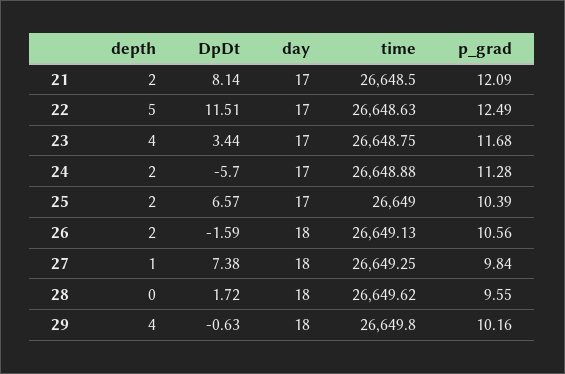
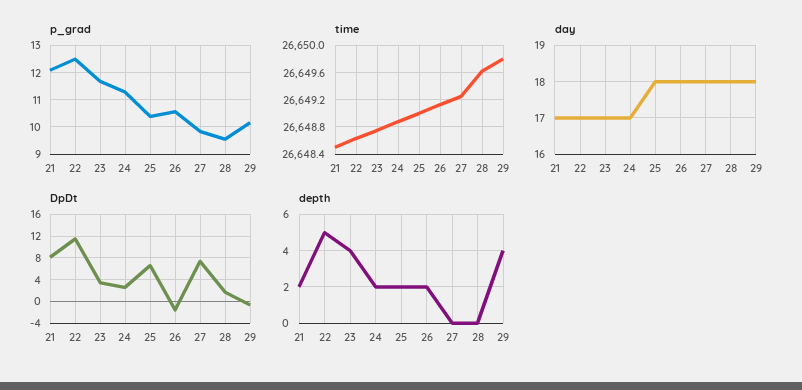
  {
    "depth": {
      "21": 2,
      "22": 5,
      "23": 4,
      "24": 2,
      "25": 2,
      "26": 2,
-     "27": 1,
+     "27": 0,
      "28": 0,
      "29": 4
    },
    "DpDt": {
      "21": 8.14,
      "22": 11.51,
      "23": 3.44,
-     "24": -5.7,
+     "24": 2,
      "25": 6.57,
      "26": -1.59,
      "27": 7.38,
      "28": 1.72,
      "29": -0.63
    },
    "day": {
      "21": 17,
      "22": 17,
      "23": 17,
      "24": 17,
-     "25": 17,
+     "25": 18,
      "26": 18,
      "27": 18,
      "28": 18,
      "29": 18
    },
    "time": {
      "21": 26648.5,
      "22": 26648.63,
      "23": 26648.75,
      "24": 26648.88,
      "25": 26649,
      "26": 26649.13,
      "27": 26649.25,
      "28": 26649.62,
      "29": 26649.8
    },
    "p_grad": {
      "21": 12.09,
      "22": 12.49,
      "23": 11.68,
      "24": 11.28,
      "25": 10.39,
      "26": 10.56,
      "27": 9.84,
      "28": 9.55,
      "29": 10.16
    }
  }

